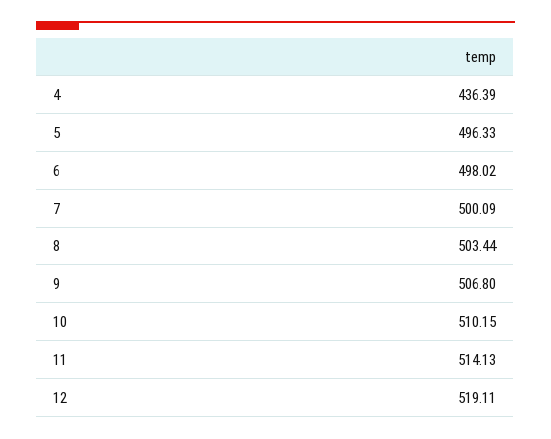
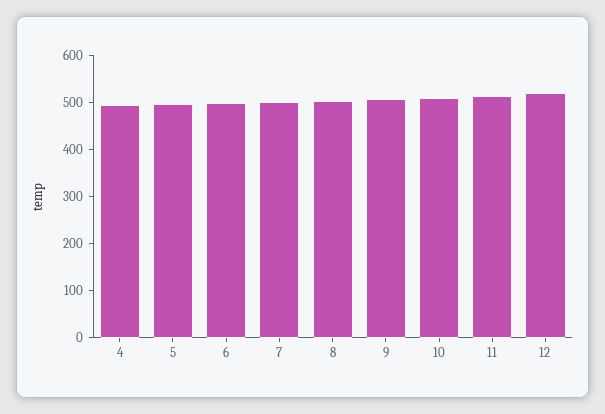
  {
-   "4": 436.39,
+   "4": 500,
    "5": 496.33,
    "6": 498.02,
    "7": 500.09,
    "8": 503.44,
    "9": 506.8,
    "10": 510.15,
    "11": 514.13,
    "12": 519.11
  }

